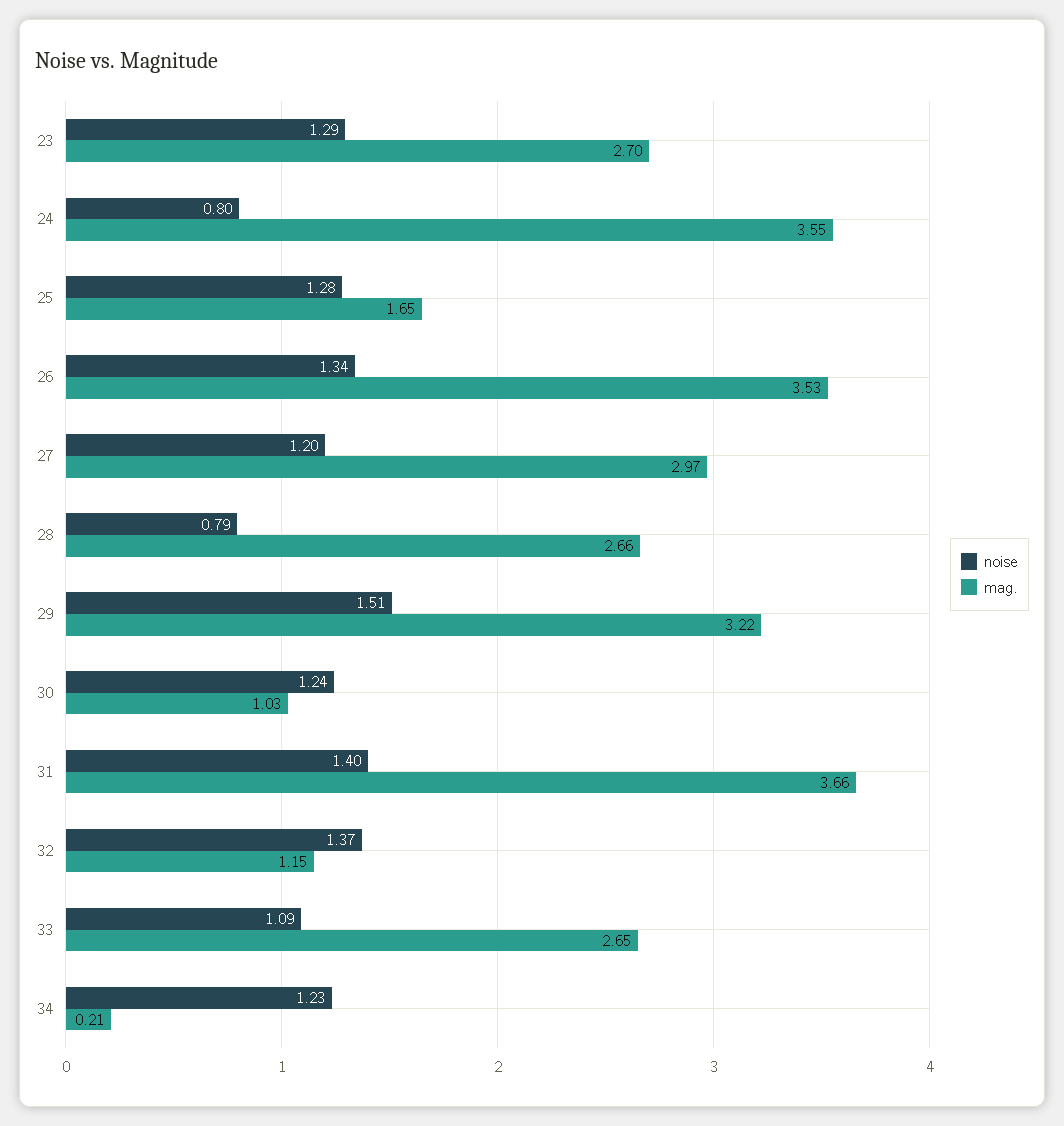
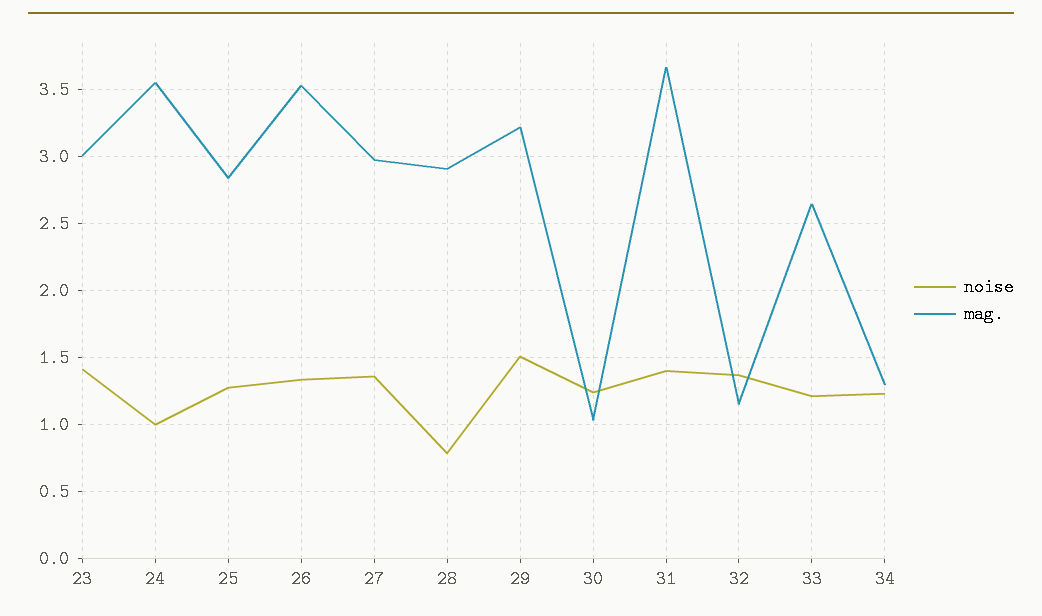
  {
    "noise": {
-     "23": 1.29,
+     "23": 1.4,
-     "24": 0.8,
+     "24": 1,
      "25": 1.28,
      "26": 1.34,
-     "27": 1.2,
+     "27": 1.35,
      "28": 0.79,
      "29": 1.51,
      "30": 1.24,
      "31": 1.4,
      "32": 1.37,
-     "33": 1.09,
+     "33": 1.2,
      "34": 1.23
    },
    "mag.": {
-     "23": 2.7,
+     "23": 3,
      "24": 3.55,
-     "25": 1.65,
+     "25": 2.85,
      "26": 3.53,
      "27": 2.97,
-     "28": 2.66,
+     "28": 2.9,
      "29": 3.22,
      "30": 1.03,
      "31": 3.66,
      "32": 1.15,
      "33": 2.65,
-     "34": 0.21
+     "34": 1.3
    }
  }

